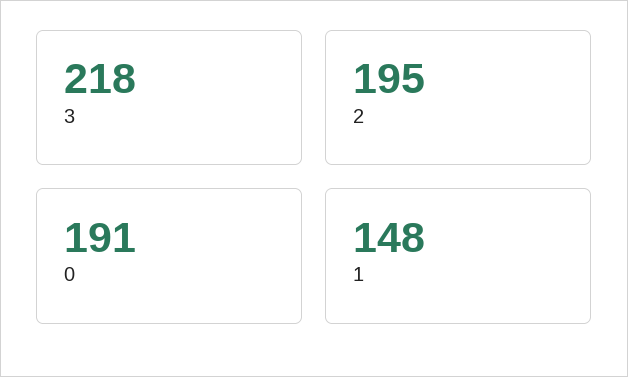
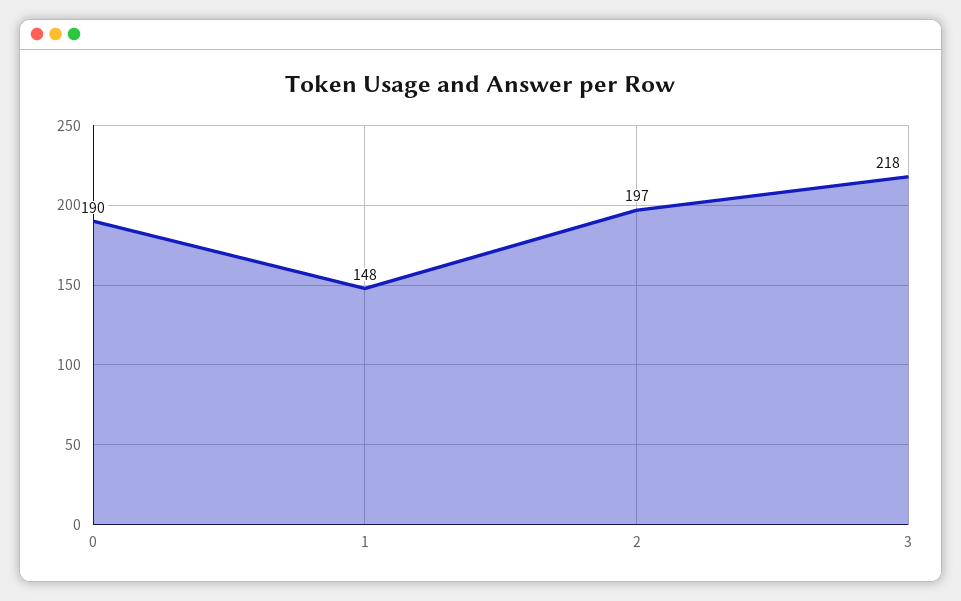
  {
    "3": 218,
-   "2": 195,
+   "2": 197,
-   "0": 191,
+   "0": 190,
    "1": 148
  }

